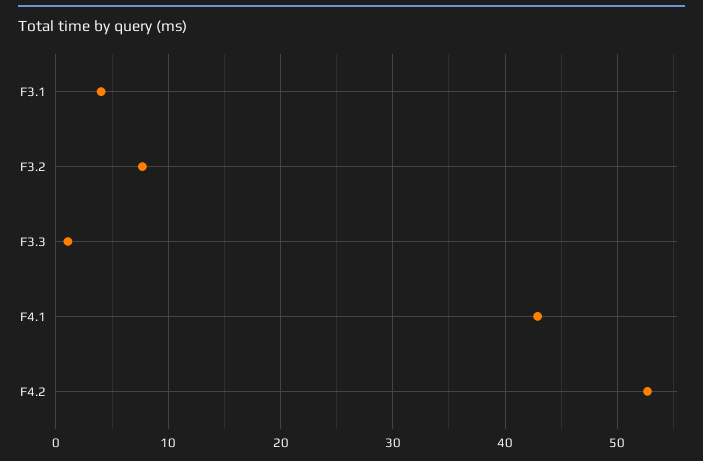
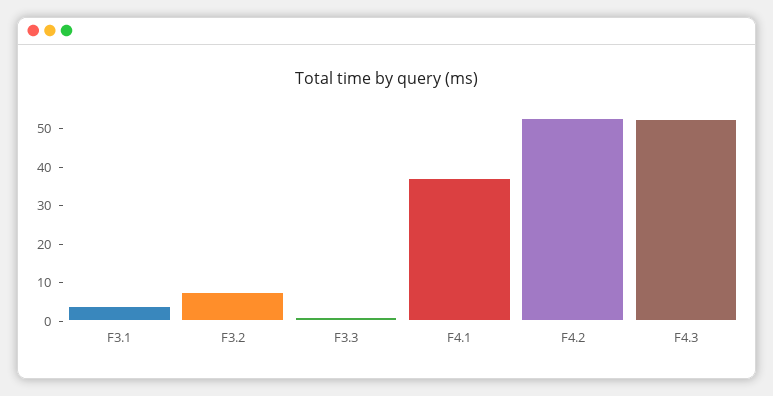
  {
    "F3.1": 4,
    "F3.2": 8,
    "F3.3": 1,
-   "F4.1": 43,
+   "F4.1": 37.5,
-   "F4.2": 53
+   "F4.2": 53,
+   "F4.3": 52.5
  }

